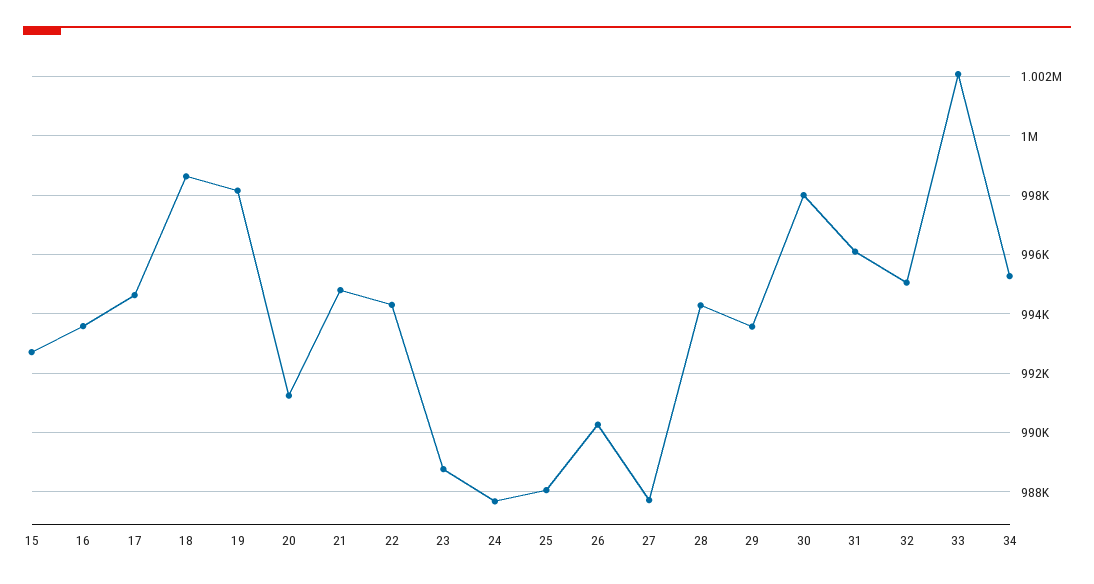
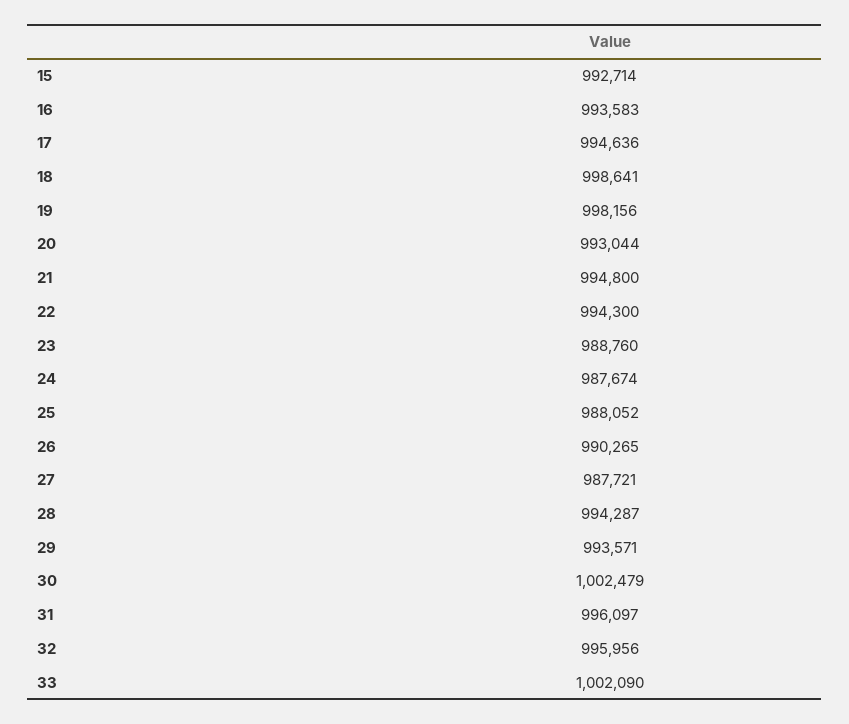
  {
    "15": 992714,
    "16": 993583,
    "17": 994636,
    "18": 998641,
    "19": 998156,
-   "20": 991250,
+   "20": 993044,
    "21": 994800,
    "22": 994300,
    "23": 988760,
    "24": 987674,
    "25": 988052,
    "26": 990265,
    "27": 987721,
    "28": 994287,
    "29": 993571,
-   "30": 998000,
+   "30": 1002479,
    "31": 996097,
-   "32": 995000,
+   "32": 995956,
-   "33": 1002090,
+   "33": 1002090
-   "34": 995250
  }

